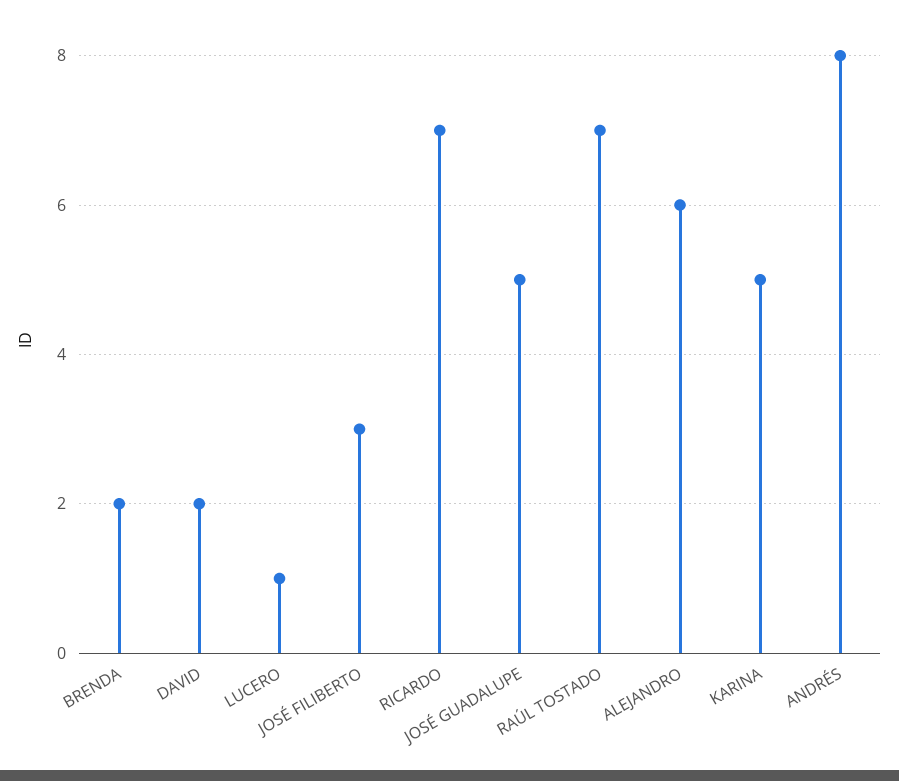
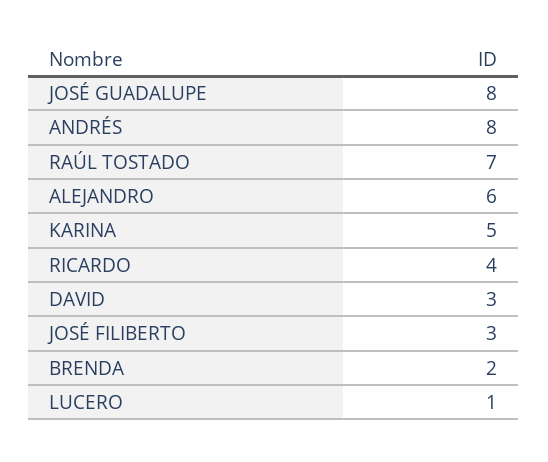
  {
    "BRENDA": 2,
-   "DAVID": 2,
+   "DAVID": 3,
    "LUCERO": 1,
    "JOSÉ FILIBERTO": 3,
-   "RICARDO": 7,
+   "RICARDO": 4,
-   "JOSÉ GUADALUPE": 5,
+   "JOSÉ GUADALUPE": 8,
    "RAÚL TOSTADO": 7,
    "ALEJANDRO": 6,
    "KARINA": 5,
    "ANDRÉS": 8
  }

